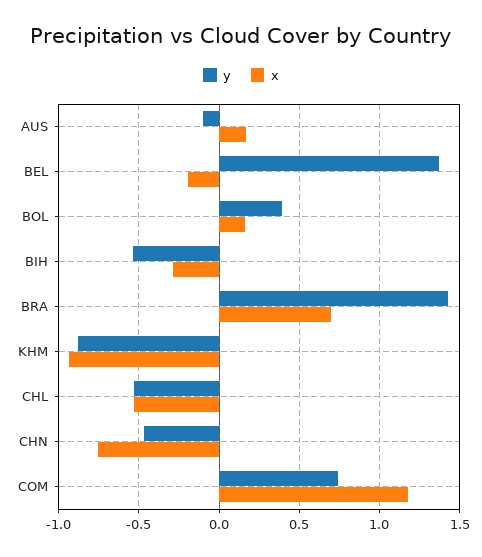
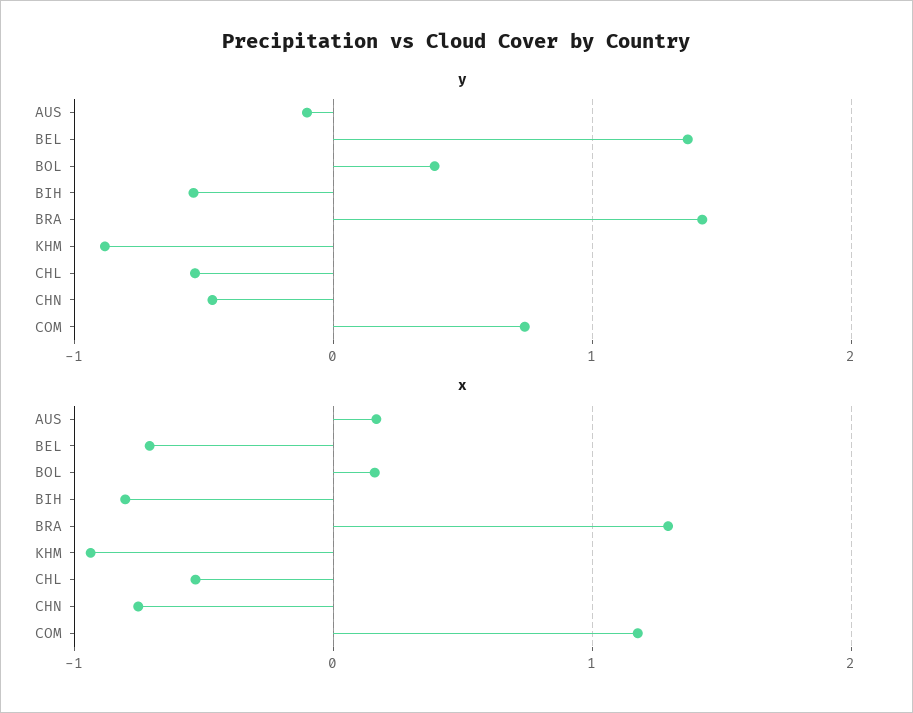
  {
    "y": {
      "AUS": -0.1,
      "BEL": 1.35,
      "BOL": 0.4,
      "BIH": -0.55,
      "BRA": 1.45,
      "KHM": -0.9,
      "CHL": -0.55,
      "CHN": -0.45,
      "COM": 0.75
    },
    "x": {
      "AUS": 0.15,
-     "BEL": -0.2,
+     "BEL": -0.7,
      "BOL": 0.15,
-     "BIH": -0.3,
+     "BIH": -0.8,
-     "BRA": 0.7,
+     "BRA": 1.3,
      "KHM": -0.95,
      "CHL": -0.55,
      "CHN": -0.75,
      "COM": 1.2
    }
  }

